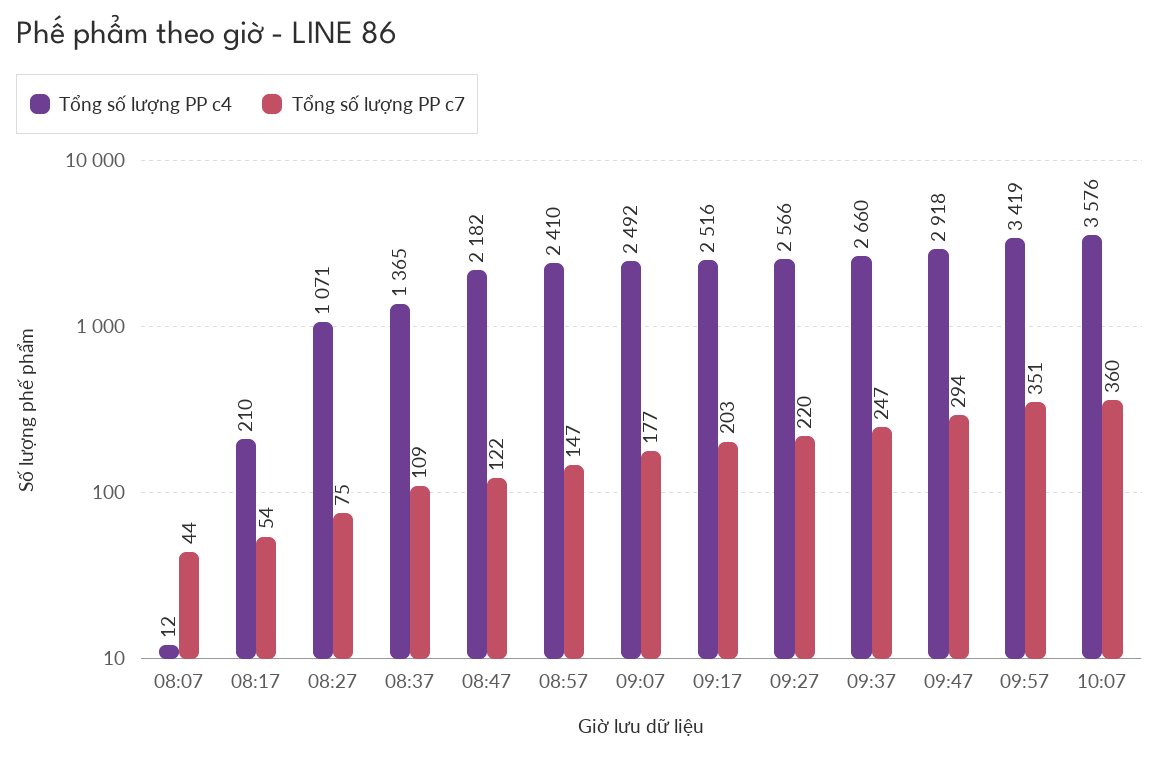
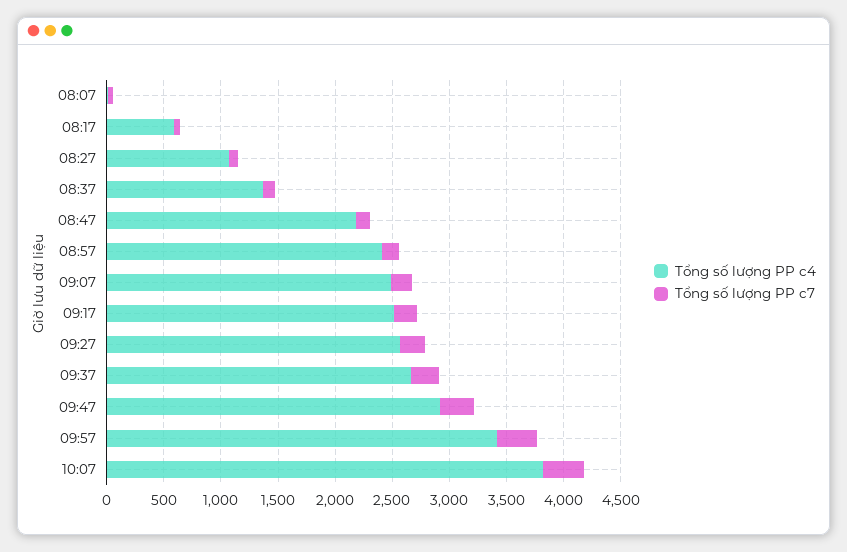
  {
    "Tổng số lượng PP c4": {
      "08:07": 12,
-     "08:17": 210,
+     "08:17": 600,
      "08:27": 1071,
      "08:37": 1365,
      "08:47": 2182,
      "08:57": 2410,
      "09:07": 2492,
      "09:17": 2516,
      "09:27": 2566,
      "09:37": 2660,
      "09:47": 2918,
      "09:57": 3419,
-     "10:07": 3576
+     "10:07": 3800
    },
    "Tổng số lượng PP c7": {
      "08:07": 44,
      "08:17": 54,
      "08:27": 75,
      "08:37": 109,
      "08:47": 122,
      "08:57": 147,
      "09:07": 177,
      "09:17": 203,
      "09:27": 220,
      "09:37": 247,
      "09:47": 294,
      "09:57": 351,
      "10:07": 360
    }
  }

